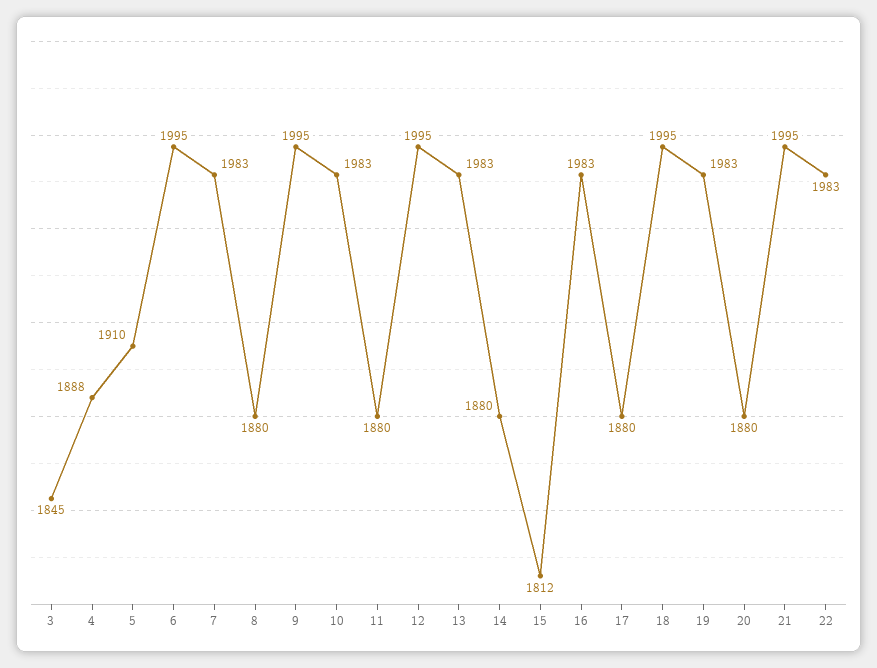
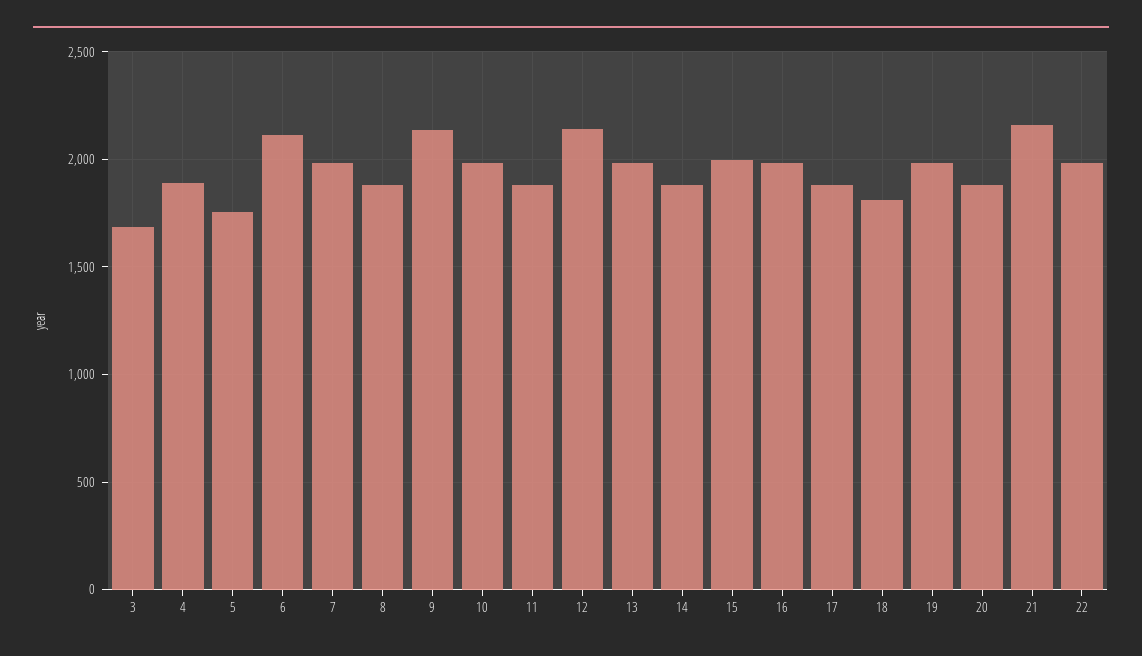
  {
-   "3": 1845,
+   "3": 1700,
    "4": 1888,
-   "5": 1910,
+   "5": 1750,
-   "6": 1995,
+   "6": 2100,
    "7": 1983,
    "8": 1880,
-   "9": 1995,
+   "9": 2150,
    "10": 1983,
    "11": 1880,
-   "12": 1995,
+   "12": 2150,
    "13": 1983,
    "14": 1880,
-   "15": 1812,
+   "15": 2000,
    "16": 1983,
    "17": 1880,
-   "18": 1995,
+   "18": 1800,
    "19": 1983,
    "20": 1880,
-   "21": 1995,
+   "21": 2150,
    "22": 1983
  }

